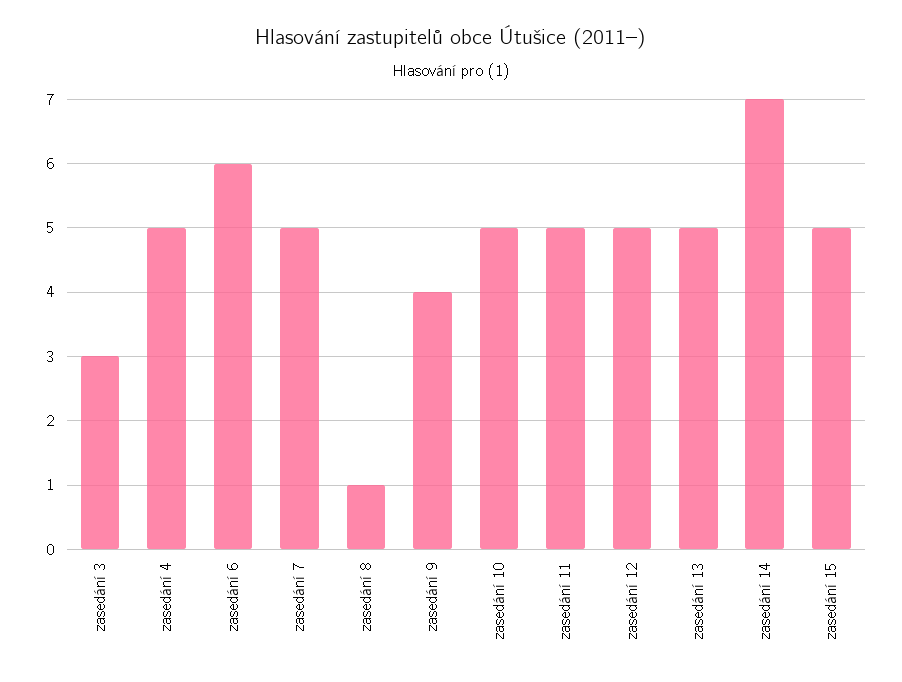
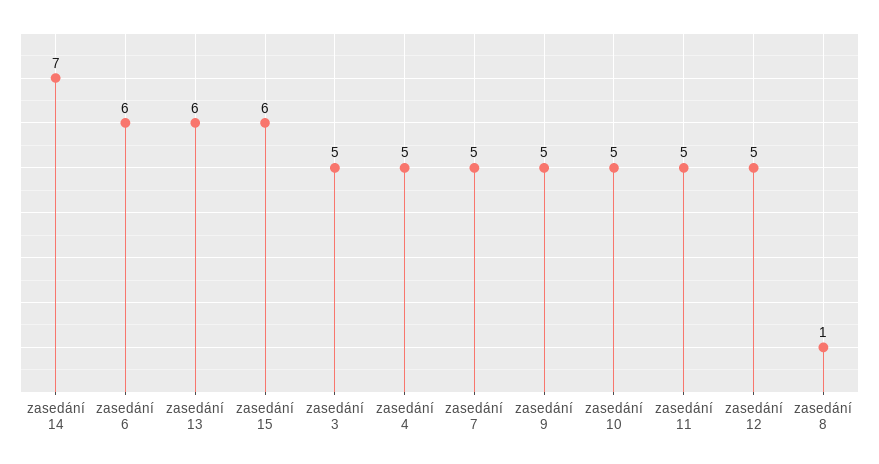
  {
-   "zasedání 3": 3,
+   "zasedání 3": 5,
    "zasedání 4": 5,
    "zasedání 6": 6,
    "zasedání 7": 5,
    "zasedání 8": 1,
-   "zasedání 9": 4,
+   "zasedání 9": 5,
    "zasedání 10": 5,
    "zasedání 11": 5,
    "zasedání 12": 5,
-   "zasedání 13": 5,
+   "zasedání 13": 6,
    "zasedání 14": 7,
-   "zasedání 15": 5
+   "zasedání 15": 6
  }

